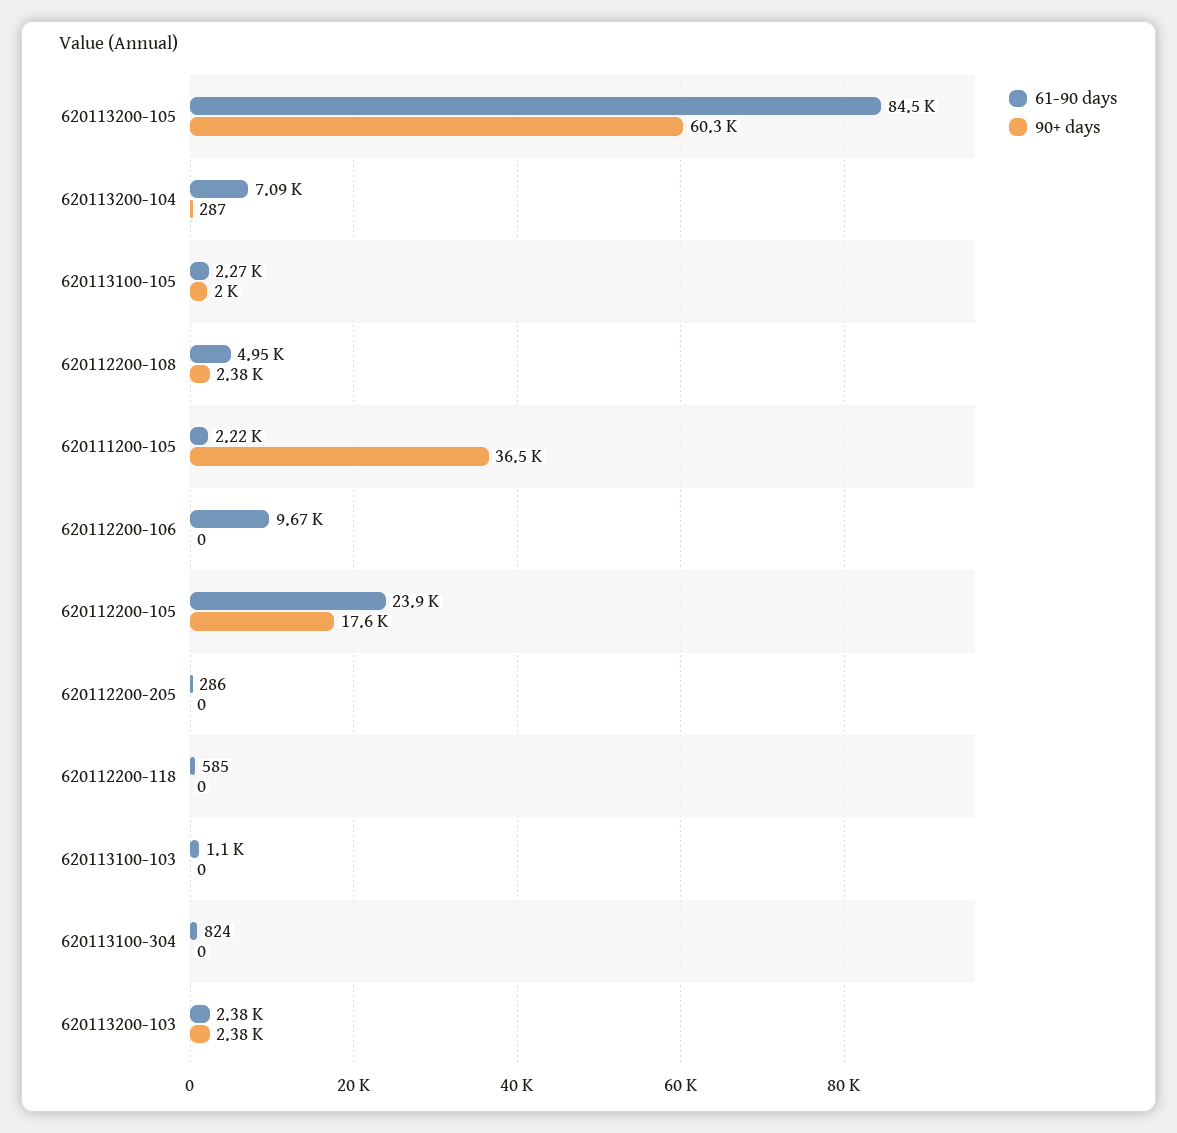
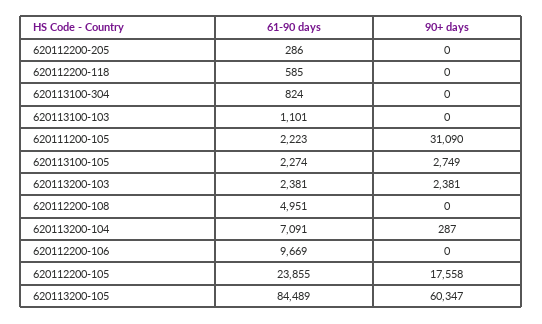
  {
    "61-90 days": {
      "620113200-105": 84489,
      "620113200-104": 7091,
      "620113100-105": 2274,
      "620112200-108": 4951,
      "620111200-105": 2223,
      "620112200-106": 9669,
      "620112200-105": 23855,
      "620112200-205": 286,
      "620112200-118": 585,
      "620113100-103": 1101,
      "620113100-304": 824,
      "620113200-103": 2381
    },
    "90+ days": {
      "620113200-105": 60347,
      "620113200-104": 287,
-     "620113100-105": 2000,
+     "620113100-105": 2749,
-     "620112200-108": 2380,
+     "620112200-108": 0,
-     "620111200-105": 36500,
+     "620111200-105": 31090,
      "620112200-106": 0,
      "620112200-105": 17558,
      "620112200-205": 0,
      "620112200-118": 0,
      "620113100-103": 0,
      "620113100-304": 0,
      "620113200-103": 2381
    }
  }

